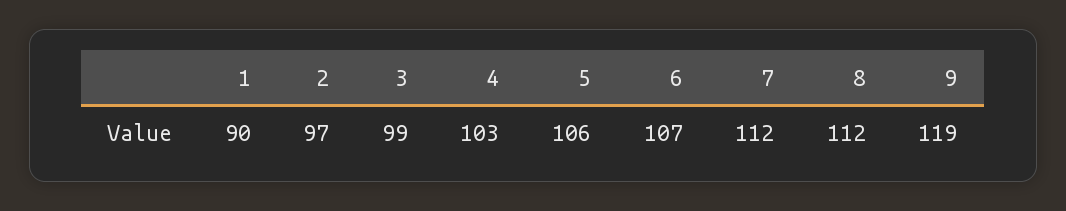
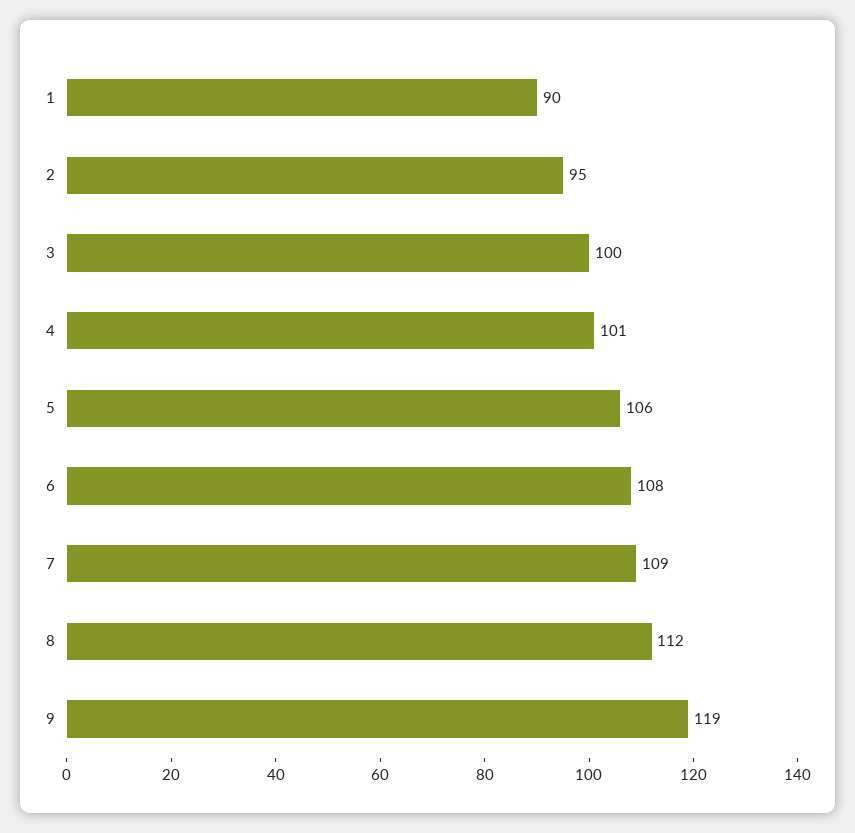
  {
    "1": 90,
-   "2": 97,
+   "2": 95,
-   "3": 99,
+   "3": 100,
-   "4": 103,
+   "4": 101,
    "5": 106,
-   "6": 107,
+   "6": 108,
-   "7": 112,
+   "7": 109,
    "8": 112,
    "9": 119
  }

